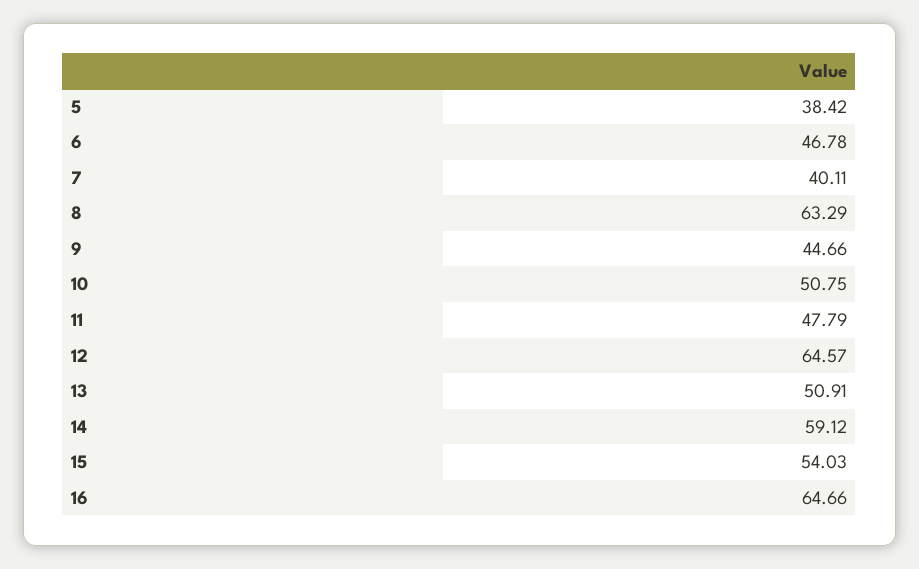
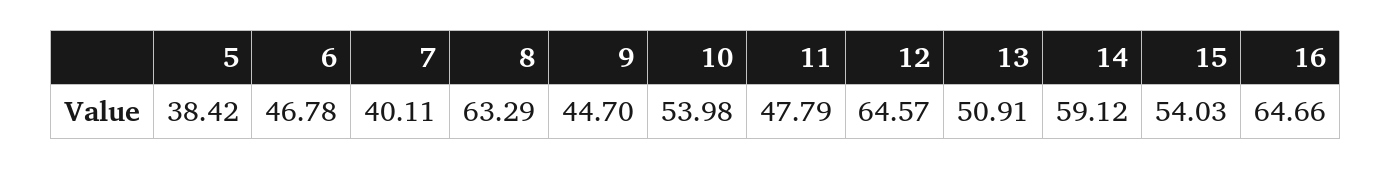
  {
    "5": 38.42,
    "6": 46.78,
    "7": 40.11,
    "8": 63.29,
-   "9": 44.66,
+   "9": 44.7,
-   "10": 50.75,
+   "10": 53.98,
    "11": 47.79,
    "12": 64.57,
    "13": 50.91,
    "14": 59.12,
    "15": 54.03,
    "16": 64.66
  }

